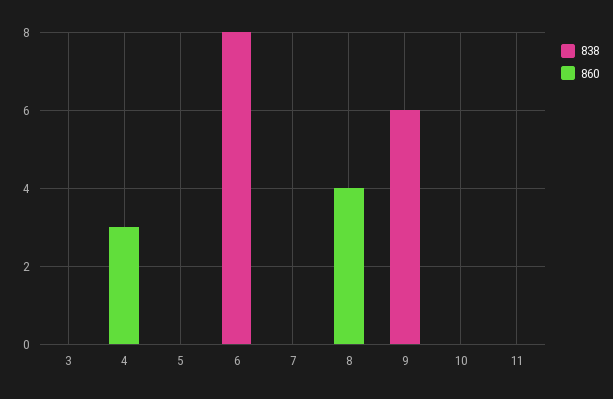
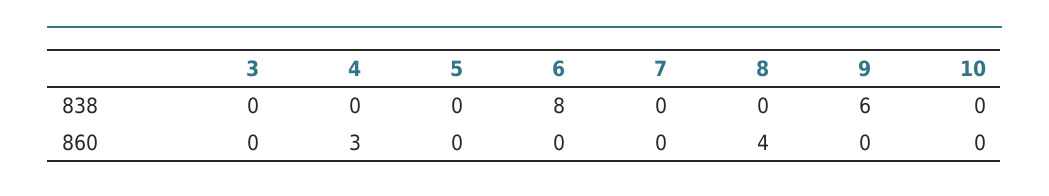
  {
    "838": {
      "3": 0,
      "4": 0,
      "5": 0,
      "6": 8,
      "7": 0,
      "8": 0,
      "9": 6,
-     "10": 0,
+     "10": 0
-     "11": 0
    },
    "860": {
      "3": 0,
      "4": 3,
      "5": 0,
      "6": 0,
      "7": 0,
      "8": 4,
      "9": 0,
-     "10": 0,
+     "10": 0
-     "11": 0
    }
  }

